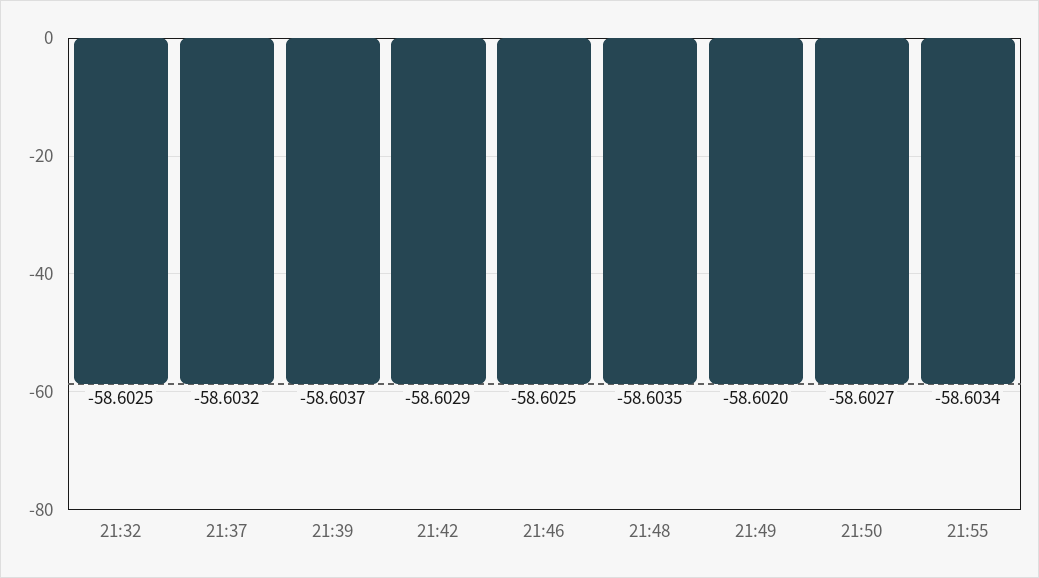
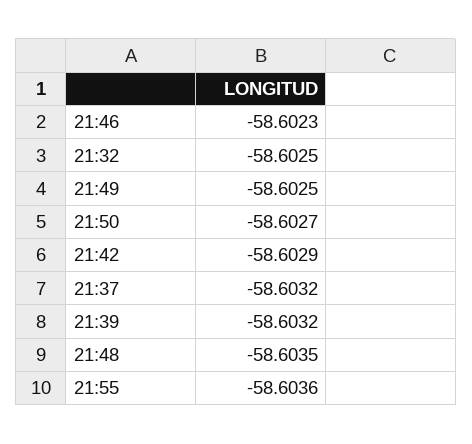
  {
    "21:32": -58.6025,
    "21:37": -58.6032,
-   "21:39": -58.6037,
+   "21:39": -58.6032,
    "21:42": -58.6029,
-   "21:46": -58.6025,
+   "21:46": -58.6023,
    "21:48": -58.6035,
-   "21:49": -58.602,
+   "21:49": -58.6025,
    "21:50": -58.6027,
-   "21:55": -58.6034
+   "21:55": -58.6036
  }

